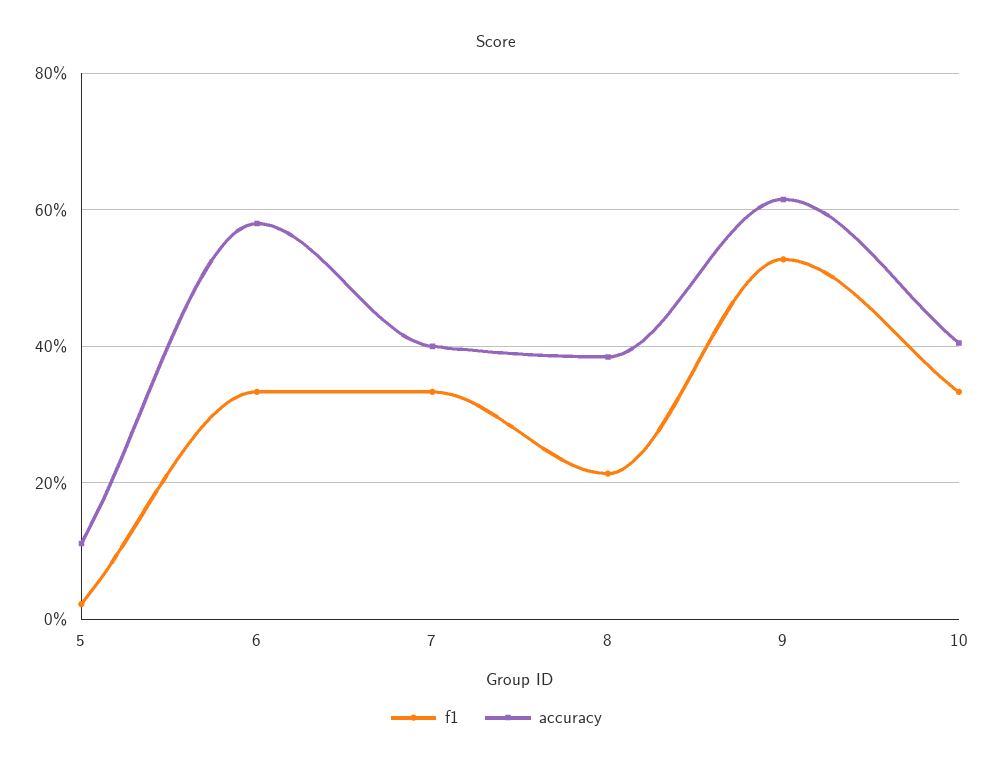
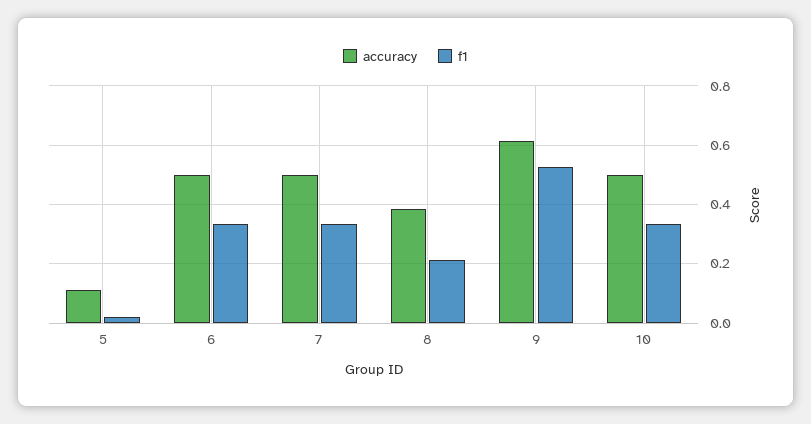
  {
    "f1": {
      "5": 0.02,
      "6": 0.34,
      "7": 0.34,
      "8": 0.22,
      "9": 0.52,
      "10": 0.34
    },
    "accuracy": {
      "5": 0.12,
-     "6": 0.58,
+     "6": 0.5,
-     "7": 0.4,
+     "7": 0.5,
      "8": 0.38,
      "9": 0.62,
-     "10": 0.4
+     "10": 0.5
    }
  }

